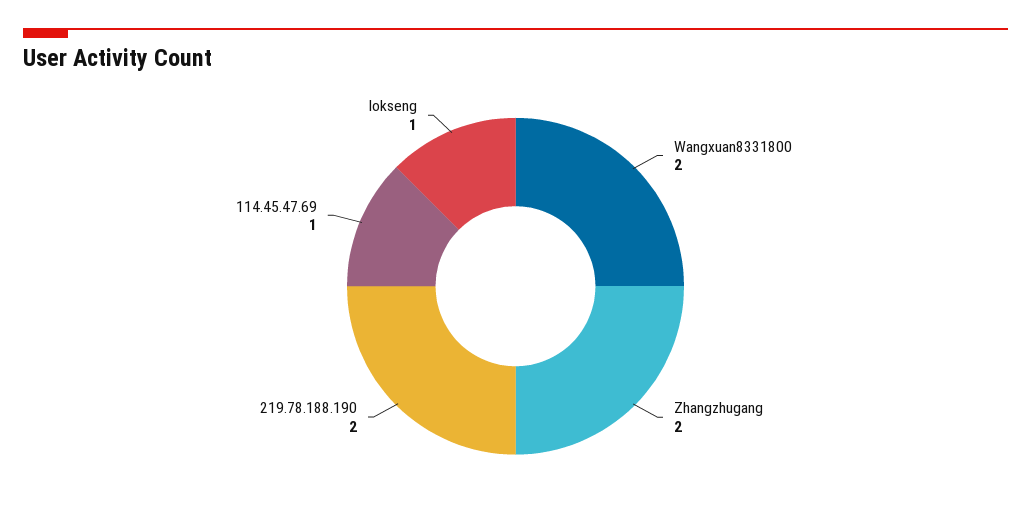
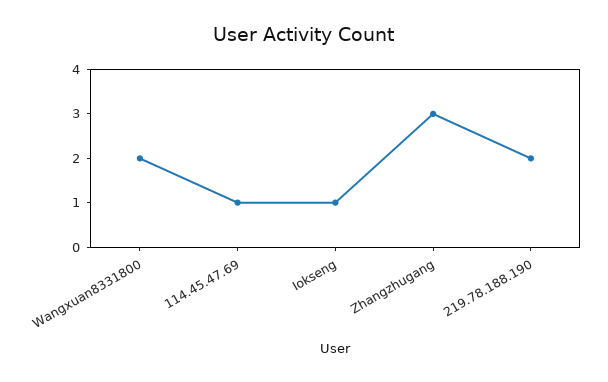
  {
    "Wangxuan8331800": 2,
-   "Zhangzhugang": 2,
+   "Zhangzhugang": 3,
    "219.78.188.190": 2,
    "114.45.47.69": 1,
    "Iokseng": 1
  }

